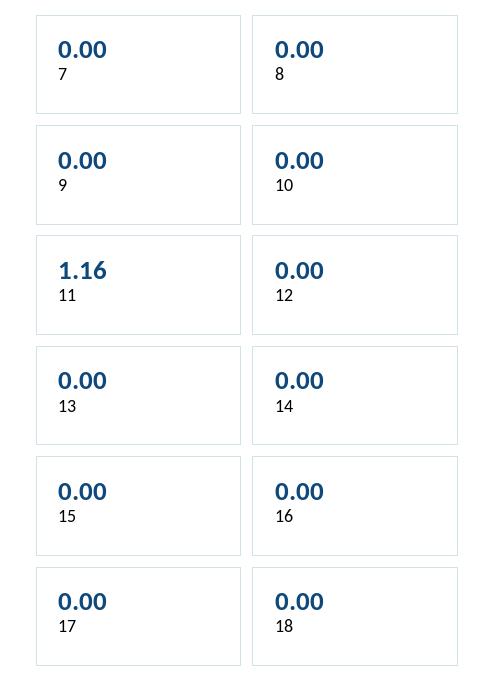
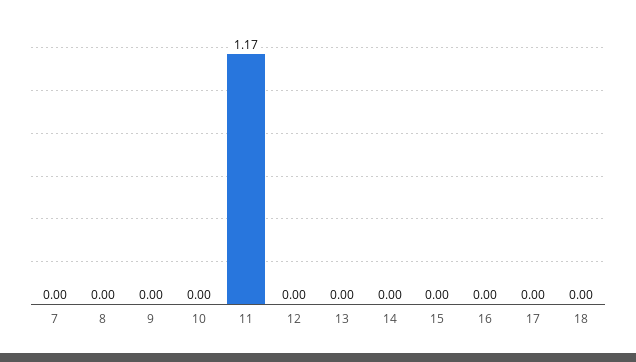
  {
    "7": 0,
    "8": 0,
    "9": 0,
    "10": 0,
-   "11": 1.16,
+   "11": 1.17,
    "12": 0,
    "13": 0,
    "14": 0,
    "15": 0,
    "16": 0,
    "17": 0,
    "18": 0
  }

